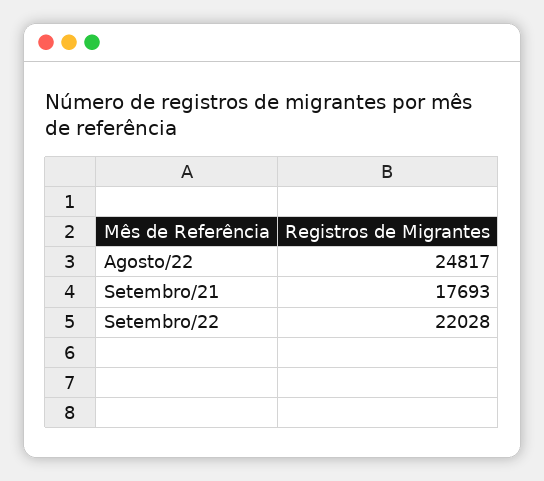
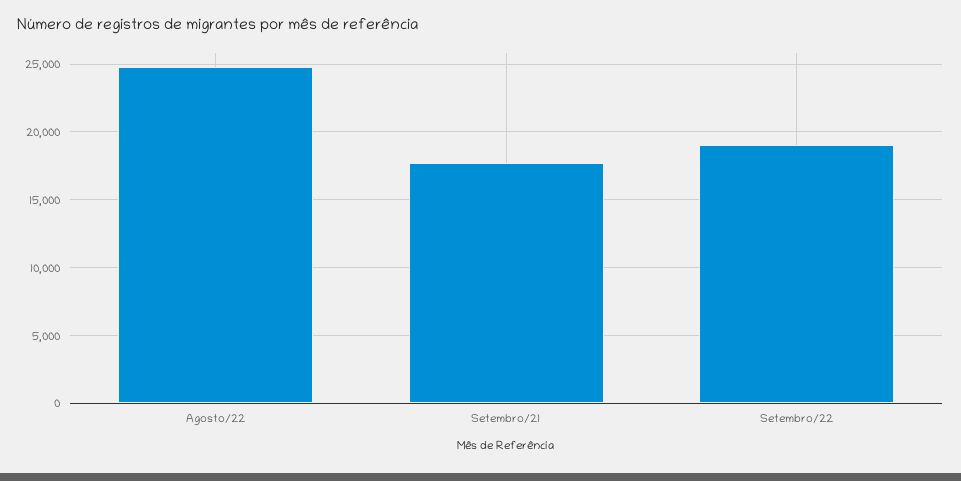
  {
    "Agosto/22": 24817,
    "Setembro/21": 17693,
-   "Setembro/22": 22028
+   "Setembro/22": 19000
  }

